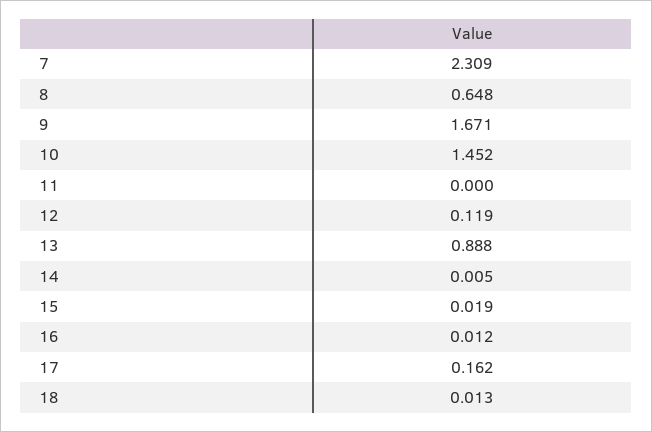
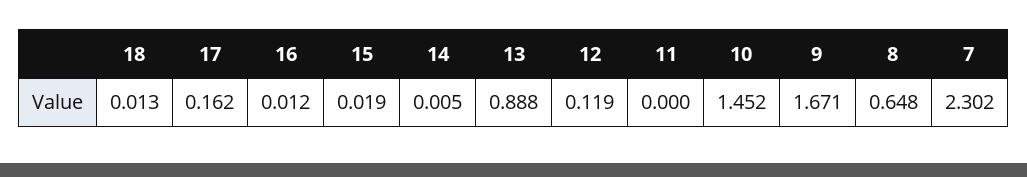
  {
-   "7": 2.309,
+   "7": 2.302,
    "8": 0.648,
    "9": 1.671,
    "10": 1.452,
    "11": 0,
    "12": 0.119,
    "13": 0.888,
    "14": 0.005,
    "15": 0.019,
    "16": 0.012,
    "17": 0.162,
    "18": 0.013
  }

